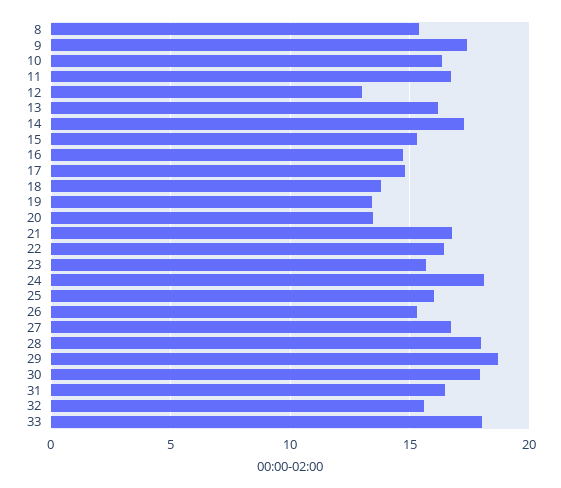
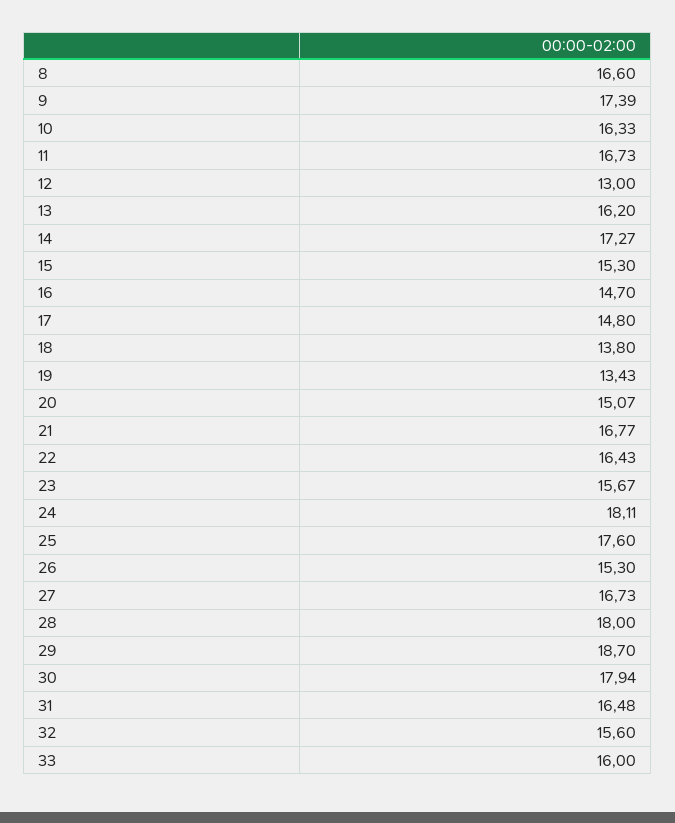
  {
-   "8": 15.5,
+   "8": 16.6,
    "9": 17.39,
    "10": 16.33,
    "11": 16.73,
    "12": 13,
    "13": 16.2,
    "14": 17.27,
    "15": 15.3,
    "16": 14.7,
    "17": 14.8,
    "18": 13.8,
    "19": 13.43,
-   "20": 13.5,
+   "20": 15.07,
    "21": 16.77,
    "22": 16.43,
    "23": 15.67,
    "24": 18.11,
-   "25": 16,
+   "25": 17.6,
    "26": 15.3,
    "27": 16.73,
    "28": 18,
    "29": 18.7,
    "30": 17.94,
    "31": 16.48,
    "32": 15.6,
-   "33": 18
+   "33": 16
  }

